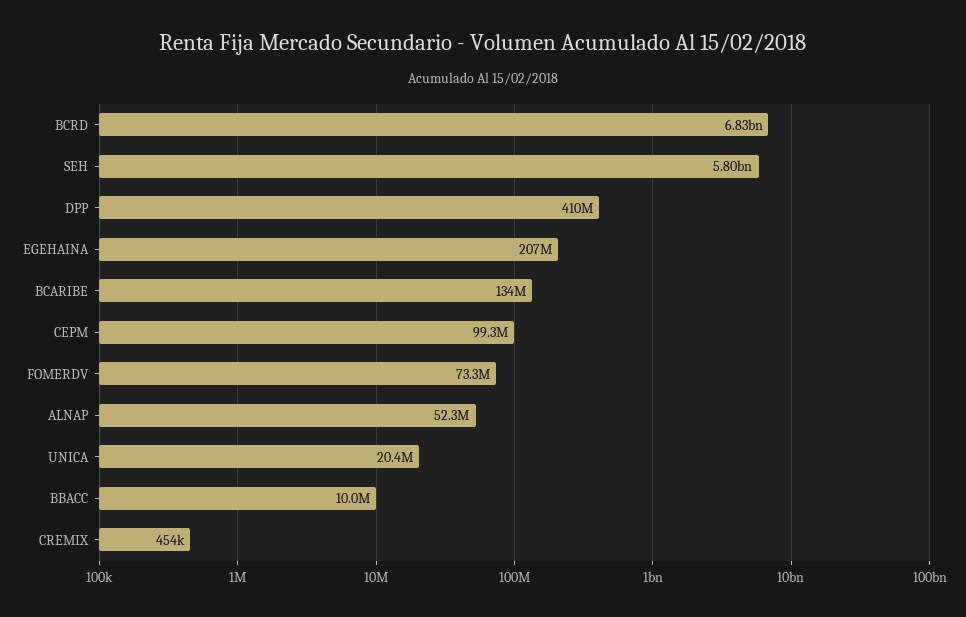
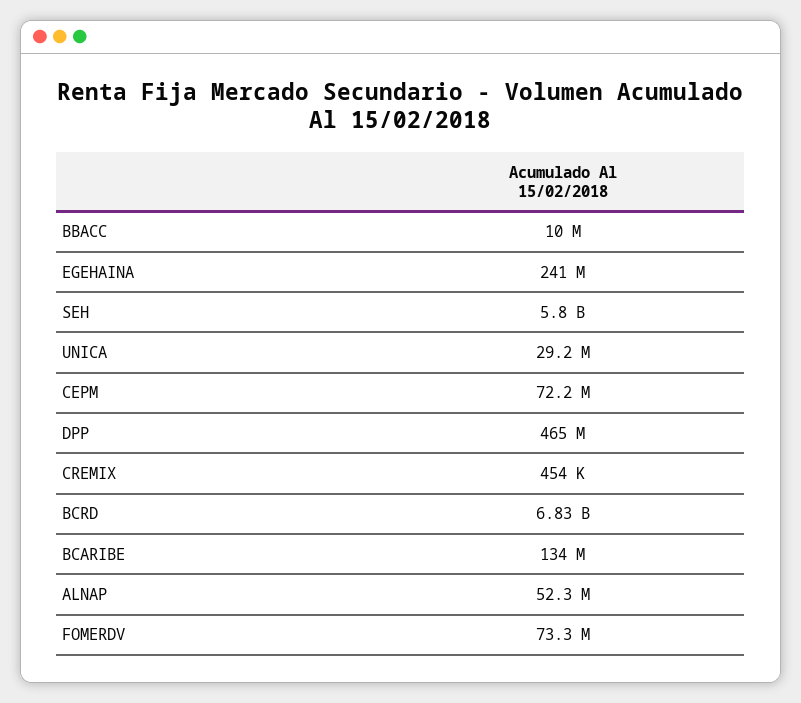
  {
    "BCRD": 6830000000,
    "SEH": 5800000000,
-   "DPP": 410000000,
+   "DPP": 465000000,
-   "EGEHAINA": 207000000,
+   "EGEHAINA": 241000000,
    "BCARIBE": 134000000,
-   "CEPM": 99300000,
+   "CEPM": 72200000,
    "FOMERDV": 73300000,
    "ALNAP": 52300000,
-   "UNICA": 20400000,
+   "UNICA": 29200000,
    "BBACC": 10000000,
    "CREMIX": 454000
  }

